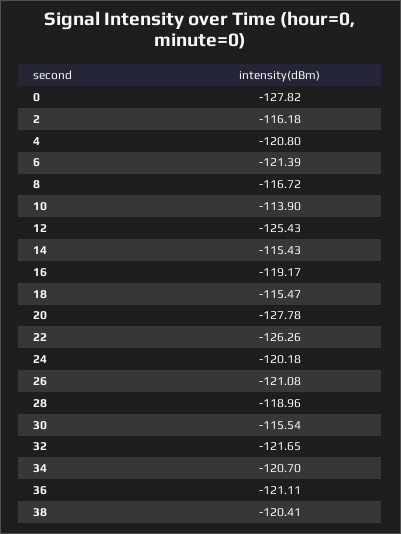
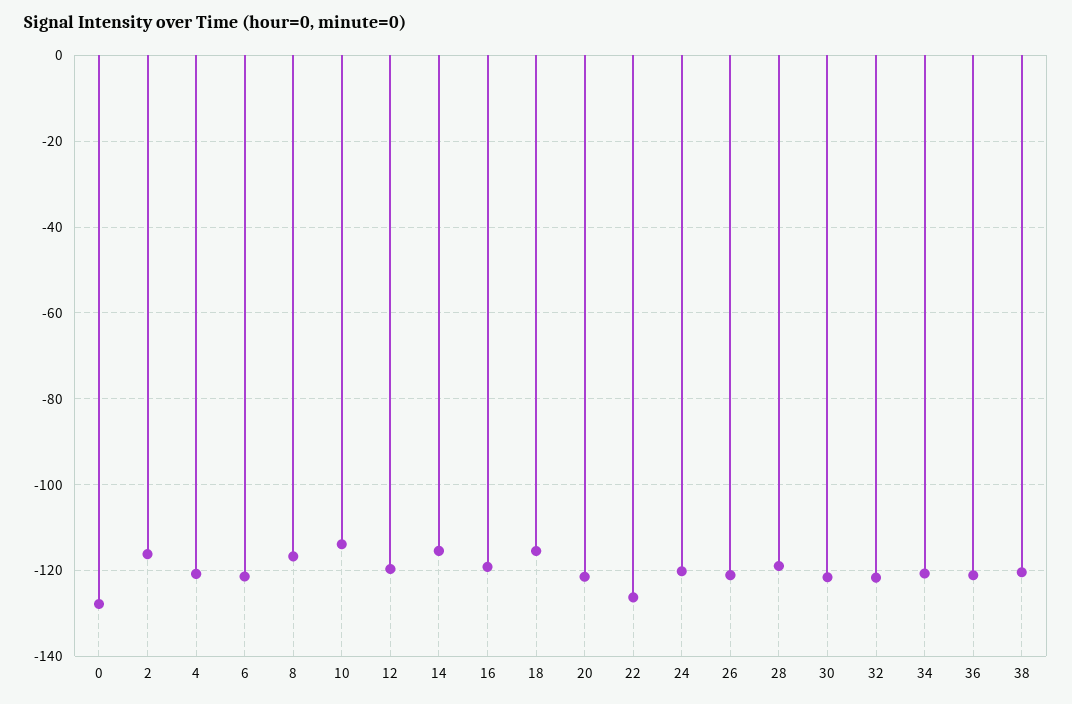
  {
    "0": -127.82,
    "2": -116.18,
    "4": -120.8,
    "6": -121.39,
    "8": -116.72,
    "10": -113.9,
-   "12": -125.43,
+   "12": -120,
    "14": -115.43,
    "16": -119.17,
    "18": -115.47,
-   "20": -127.78,
+   "20": -122,
    "22": -126.26,
    "24": -120.18,
    "26": -121.08,
    "28": -118.96,
-   "30": -115.54,
+   "30": -122,
    "32": -121.65,
    "34": -120.7,
    "36": -121.11,
    "38": -120.41
  }

